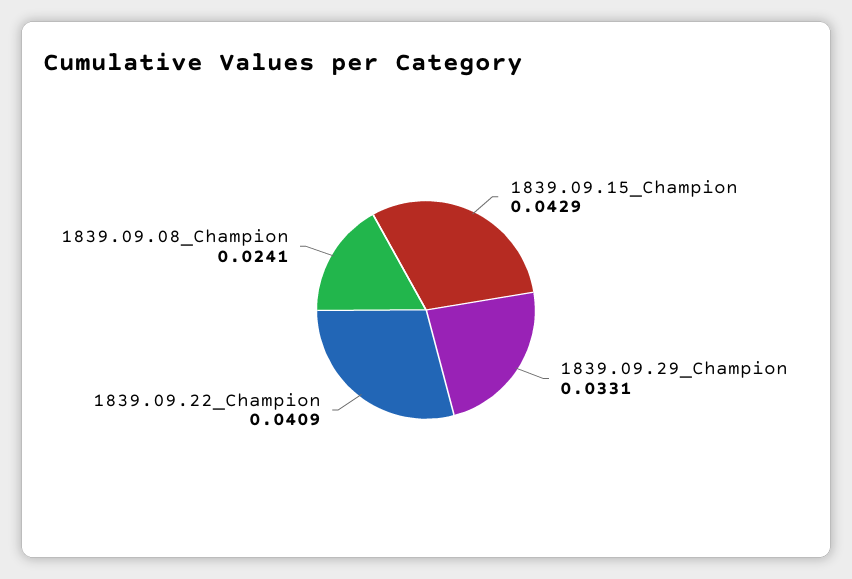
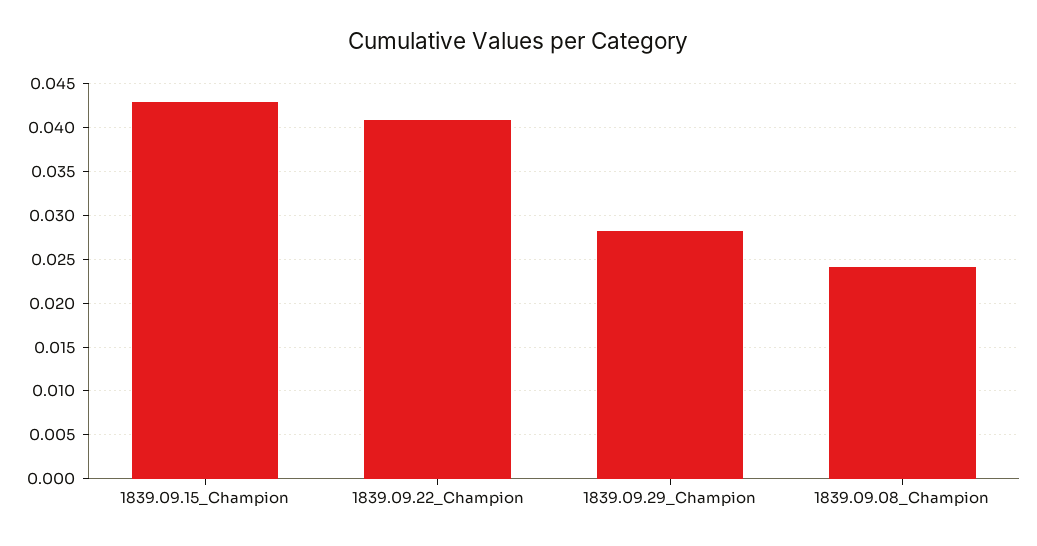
  {
    "1839.09.15_Champion": 0.0429,
-   "1839.09.29_Champion": 0.0331,
+   "1839.09.29_Champion": 0.028,
    "1839.09.22_Champion": 0.0409,
    "1839.09.08_Champion": 0.0241
  }

